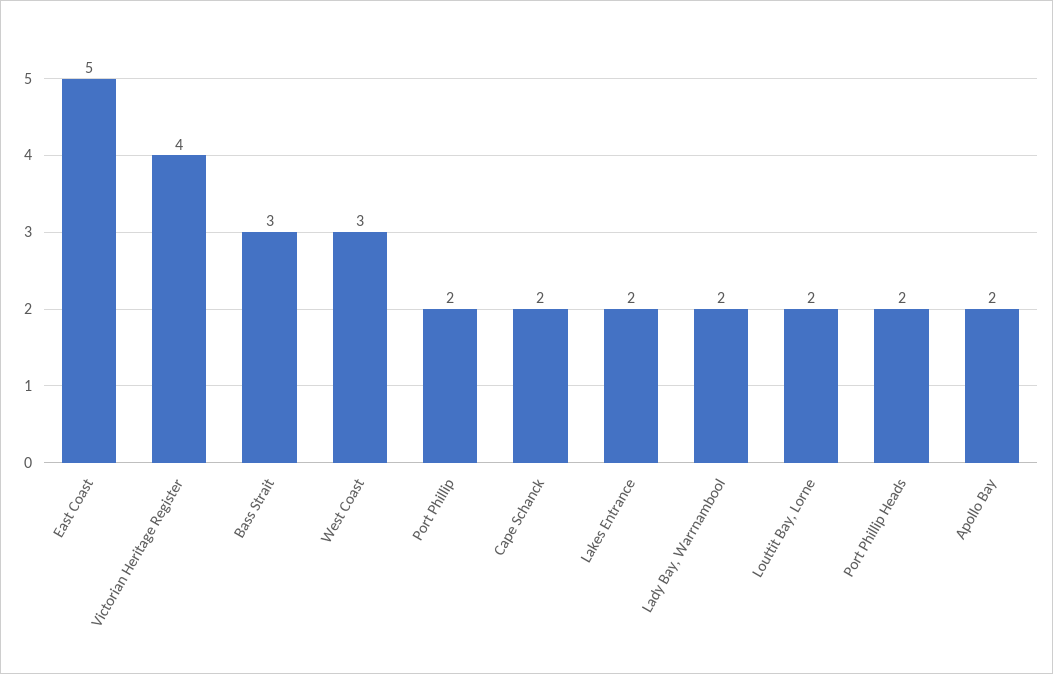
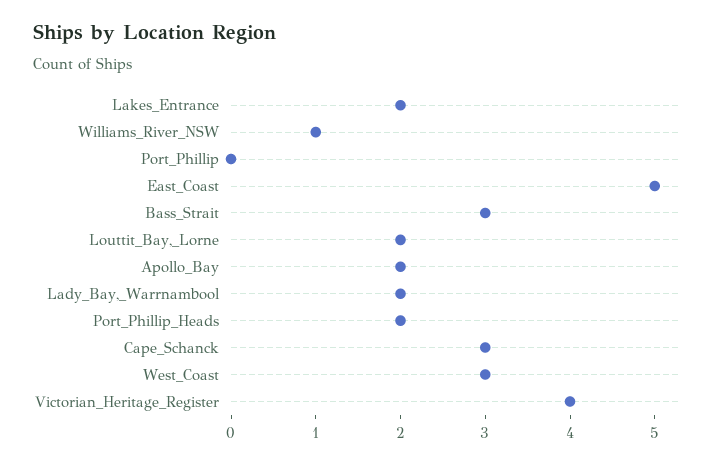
  {
    "East Coast": 5,
    "Victorian Heritage Register": 4,
    "Bass Strait": 3,
    "West Coast": 3,
-   "Port Phillip": 2,
+   "Port Phillip": 0,
-   "Cape Schanck": 2,
+   "Cape Schanck": 3,
    "Lakes Entrance": 2,
    "Lady Bay, Warrnambool": 2,
    "Louttit Bay, Lorne": 2,
    "Port Phillip Heads": 2,
-   "Apollo Bay": 2
+   "Apollo Bay": 2,
+   "Williams_River_NSW": 1
  }

